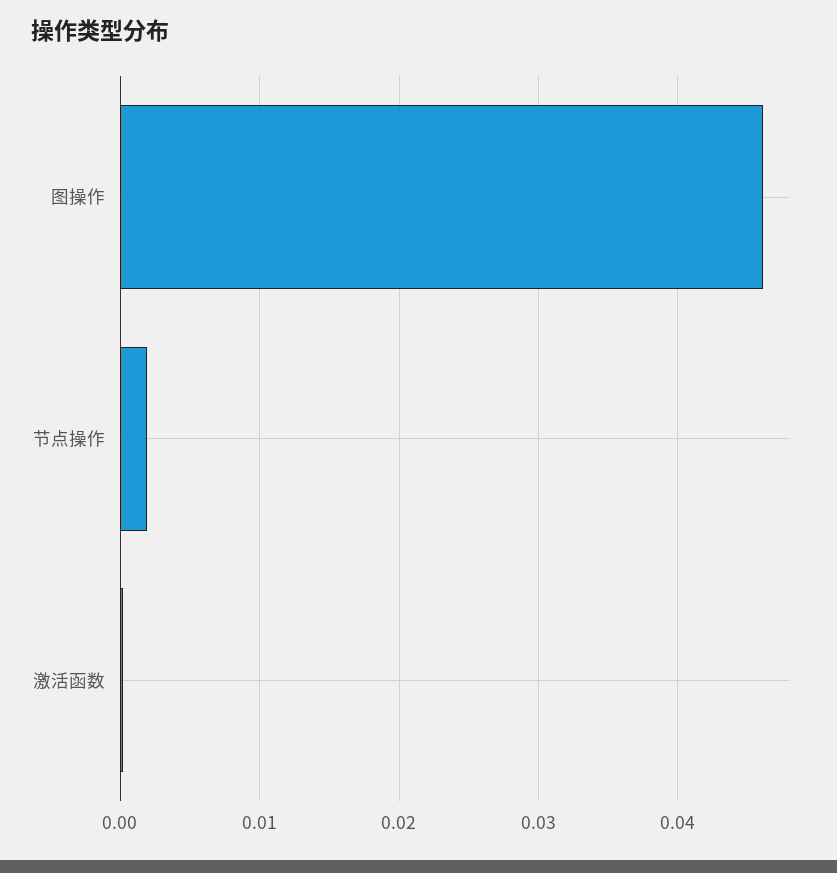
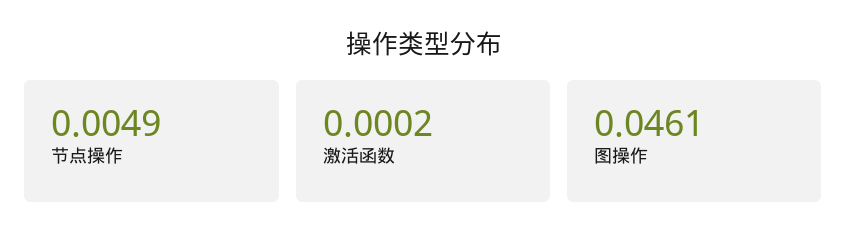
  {
    "图操作": 0.0461,
-   "节点操作": 0.002,
+   "节点操作": 0.0049,
    "激活函数": 0.0002
  }

